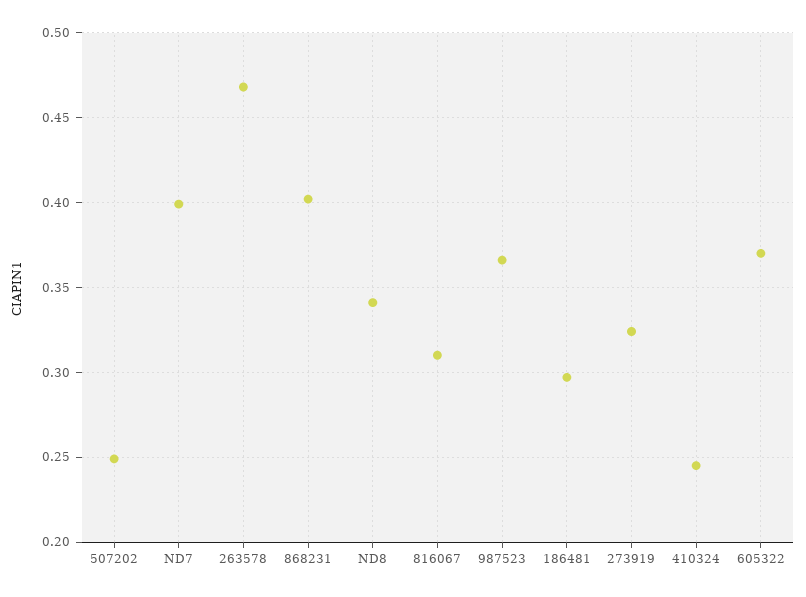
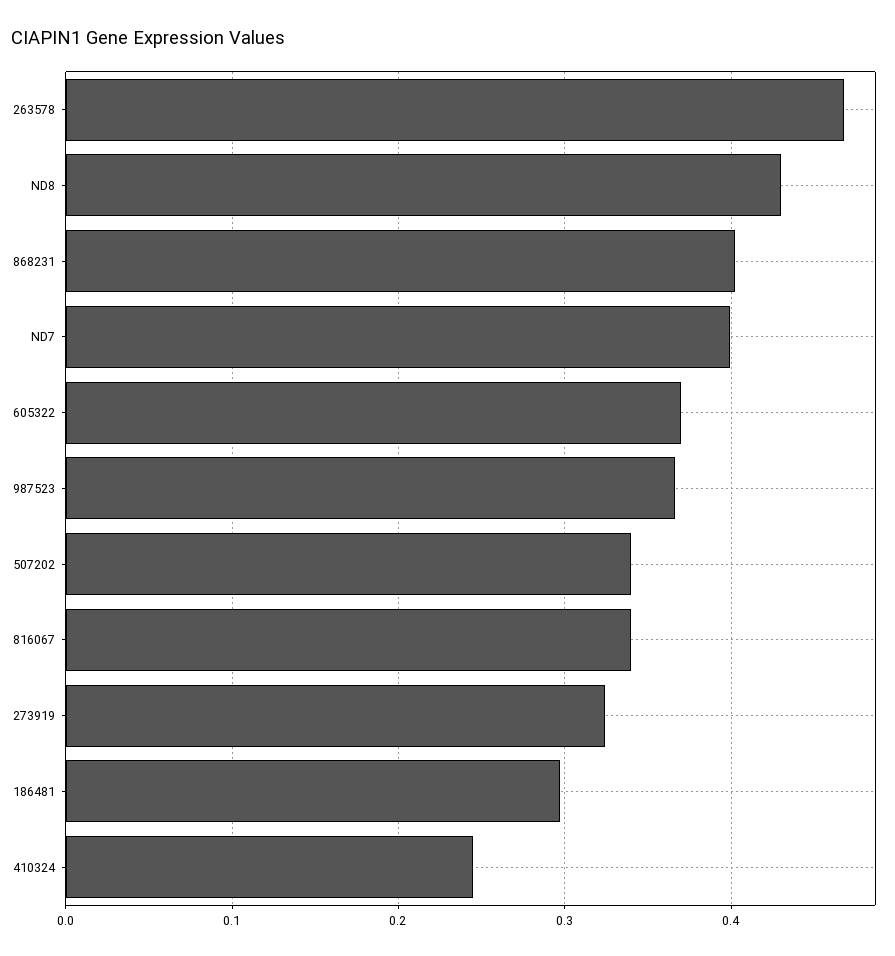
  {
-   "507202": 0.25,
+   "507202": 0.34,
    "ND7": 0.4,
    "263578": 0.47,
    "868231": 0.4,
-   "ND8": 0.34,
+   "ND8": 0.43,
-   "816067": 0.31,
+   "816067": 0.34,
    "987523": 0.365,
    "186481": 0.295,
    "273919": 0.325,
    "410324": 0.245,
    "605322": 0.37
  }

